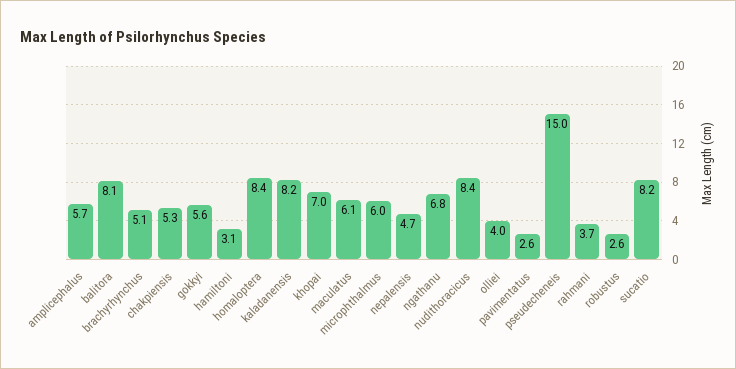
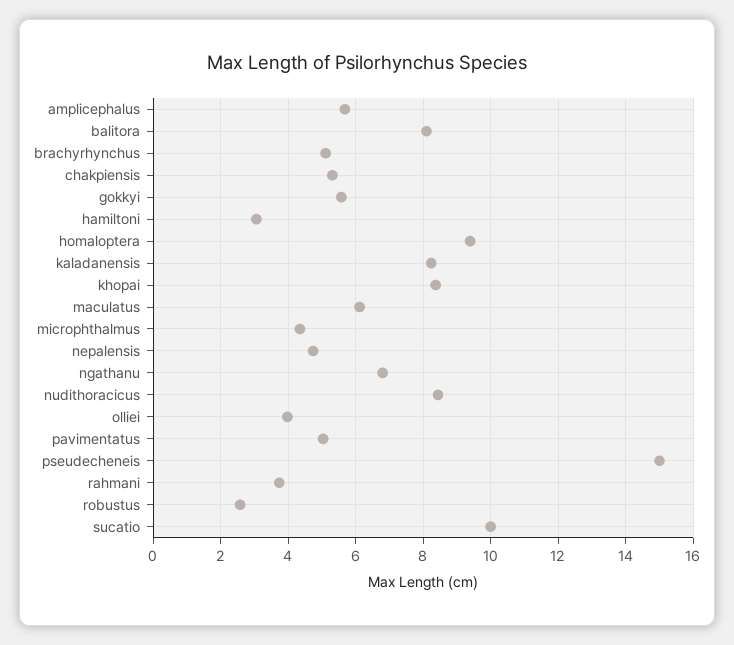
  {
    "amplicephalus": 5.7,
    "balitora": 8.1,
    "brachyrhynchus": 5.1,
    "chakpiensis": 5.3,
    "gokkyi": 5.6,
    "hamiltoni": 3.1,
-   "homaloptera": 8.4,
+   "homaloptera": 9.4,
    "kaladanensis": 8.2,
-   "khopai": 7,
+   "khopai": 8.4,
    "maculatus": 6.1,
-   "microphthalmus": 6,
+   "microphthalmus": 4.4,
    "nepalensis": 4.7,
    "ngathanu": 6.8,
    "nudithoracicus": 8.4,
    "olliei": 4,
-   "pavimentatus": 2.6,
+   "pavimentatus": 5,
    "pseudecheneis": 15,
    "rahmani": 3.7,
    "robustus": 2.6,
-   "sucatio": 8.2
+   "sucatio": 10
  }

